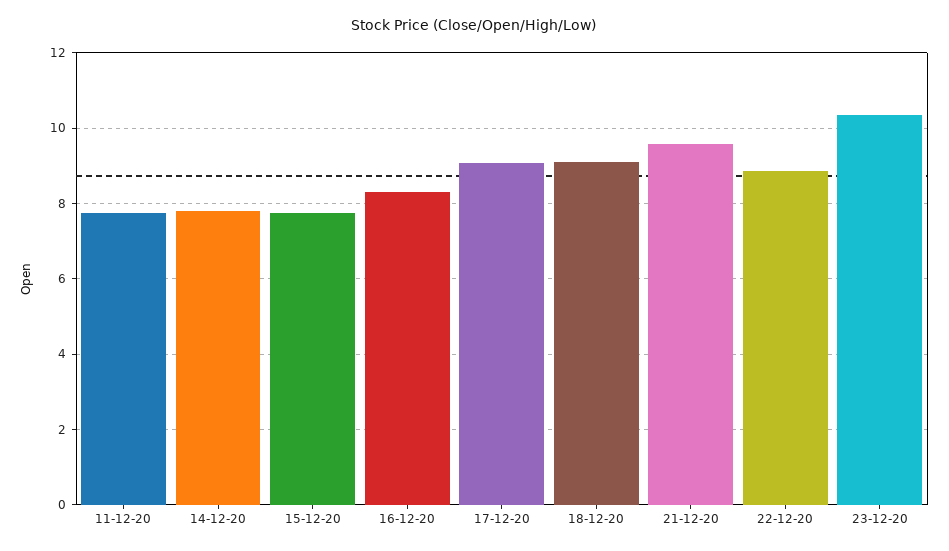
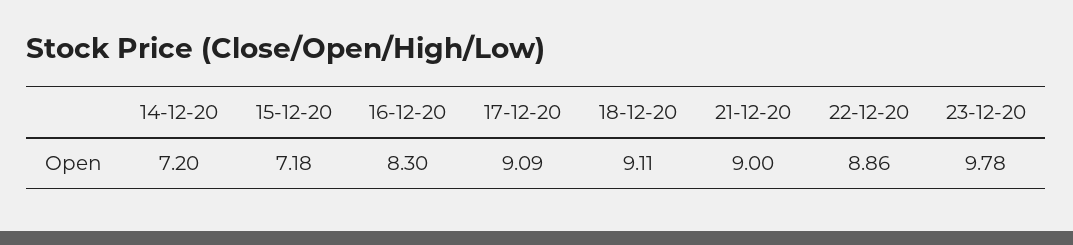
  {
-   "11-12-20": 7.8,
-   "14-12-20": 7.8,
+   "14-12-20": 7.2,
-   "15-12-20": 7.8,
+   "15-12-20": 7.18,
    "16-12-20": 8.3,
    "17-12-20": 9.09,
    "18-12-20": 9.11,
-   "21-12-20": 9.6,
+   "21-12-20": 9,
    "22-12-20": 8.86,
-   "23-12-20": 10.4
+   "23-12-20": 9.78
  }

